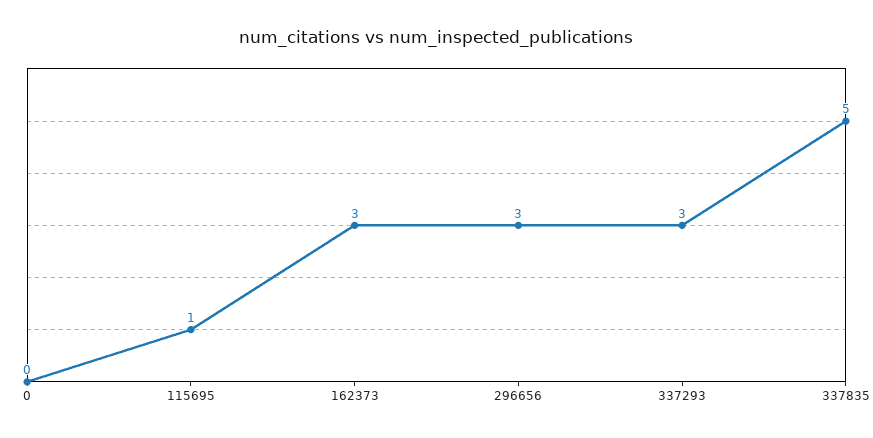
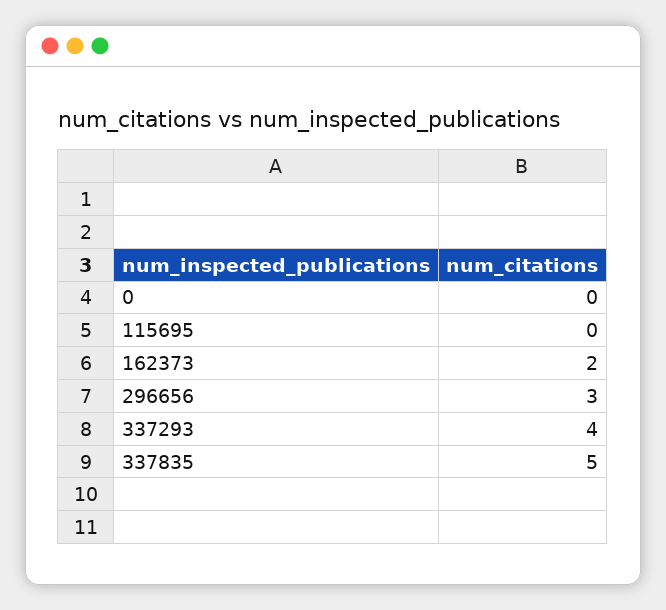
  {
    "0": 0,
-   "115695": 1,
+   "115695": 0,
-   "162373": 3,
+   "162373": 2,
    "296656": 3,
-   "337293": 3,
+   "337293": 4,
    "337835": 5
  }

